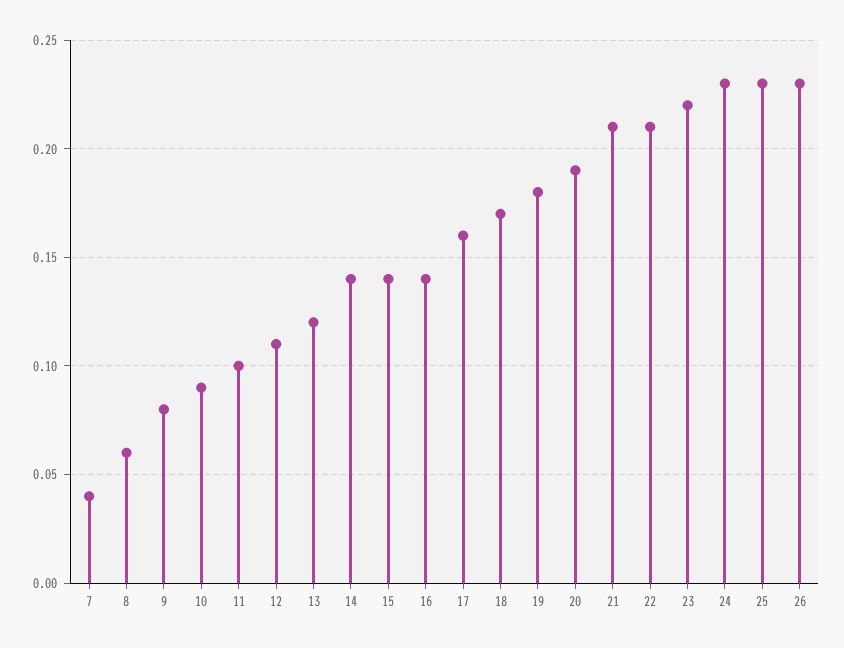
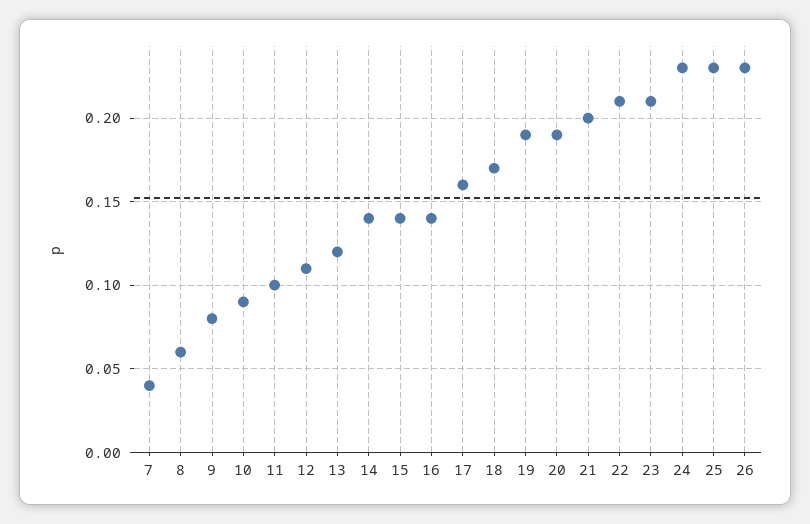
  {
    "7": 0.04,
    "8": 0.06,
    "9": 0.08,
    "10": 0.09,
    "11": 0.1,
    "12": 0.11,
    "13": 0.12,
    "14": 0.14,
    "15": 0.14,
    "16": 0.14,
    "17": 0.16,
    "18": 0.17,
-   "19": 0.18,
+   "19": 0.19,
    "20": 0.19,
-   "21": 0.21,
+   "21": 0.2,
    "22": 0.21,
-   "23": 0.22,
+   "23": 0.21,
    "24": 0.23,
    "25": 0.23,
    "26": 0.23
  }

